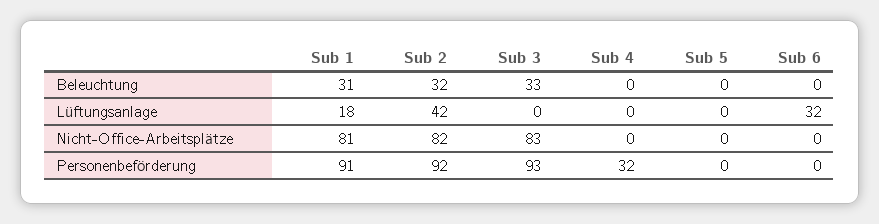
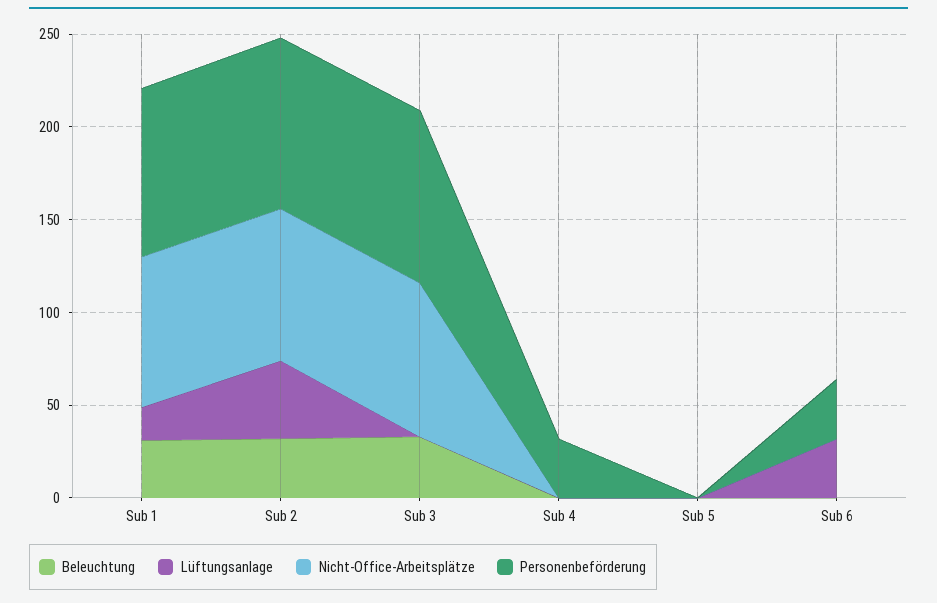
  {
    "Beleuchtung": {
      "Sub 1": 31,
      "Sub 2": 32,
      "Sub 3": 33,
      "Sub 4": 0,
      "Sub 5": 0,
      "Sub 6": 0
    },
    "Lüftungsanlage": {
      "Sub 1": 18,
      "Sub 2": 42,
      "Sub 3": 0,
      "Sub 4": 0,
      "Sub 5": 0,
      "Sub 6": 32
    },
    "Nicht-Office-Arbeitsplätze": {
      "Sub 1": 81,
      "Sub 2": 82,
      "Sub 3": 83,
      "Sub 4": 0,
      "Sub 5": 0,
      "Sub 6": 0
    },
    "Personenbeförderung": {
      "Sub 1": 91,
      "Sub 2": 92,
      "Sub 3": 93,
      "Sub 4": 32,
      "Sub 5": 0,
-     "Sub 6": 0
+     "Sub 6": 30
    }
  }

